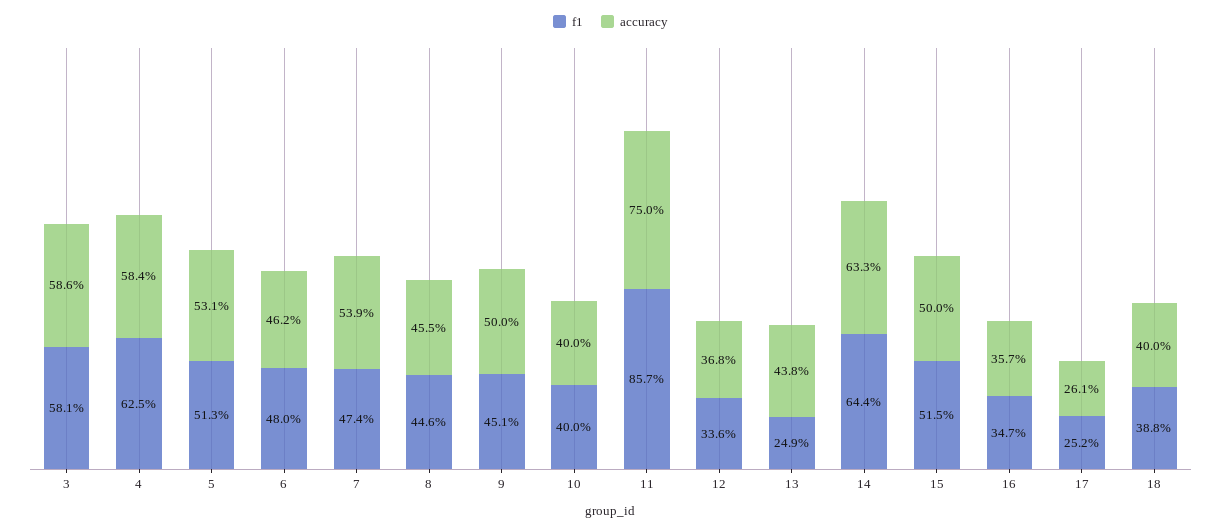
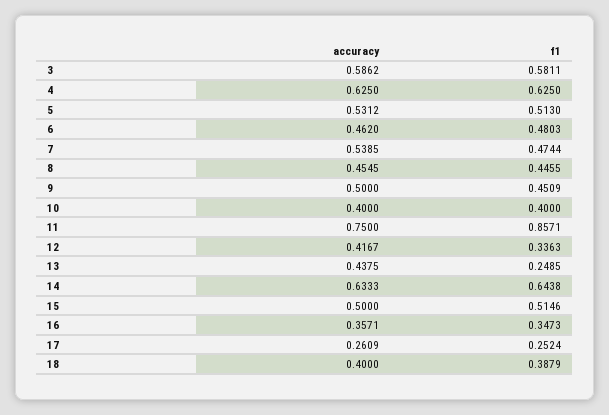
  {
    "f1": {
      "3": 0.5811,
      "4": 0.625,
      "5": 0.513,
      "6": 0.4803,
      "7": 0.4744,
      "8": 0.4455,
      "9": 0.4509,
      "10": 0.4,
      "11": 0.8571,
      "12": 0.3363,
      "13": 0.2485,
      "14": 0.6438,
      "15": 0.5146,
      "16": 0.3473,
      "17": 0.2524,
      "18": 0.3879
    },
    "accuracy": {
      "3": 0.5862,
-     "4": 0.584,
+     "4": 0.625,
      "5": 0.5312,
      "6": 0.462,
      "7": 0.5385,
      "8": 0.4545,
      "9": 0.5,
      "10": 0.4,
      "11": 0.75,
-     "12": 0.368,
+     "12": 0.4167,
      "13": 0.4375,
      "14": 0.6333,
      "15": 0.5,
      "16": 0.3571,
      "17": 0.2609,
      "18": 0.4
    }
  }

